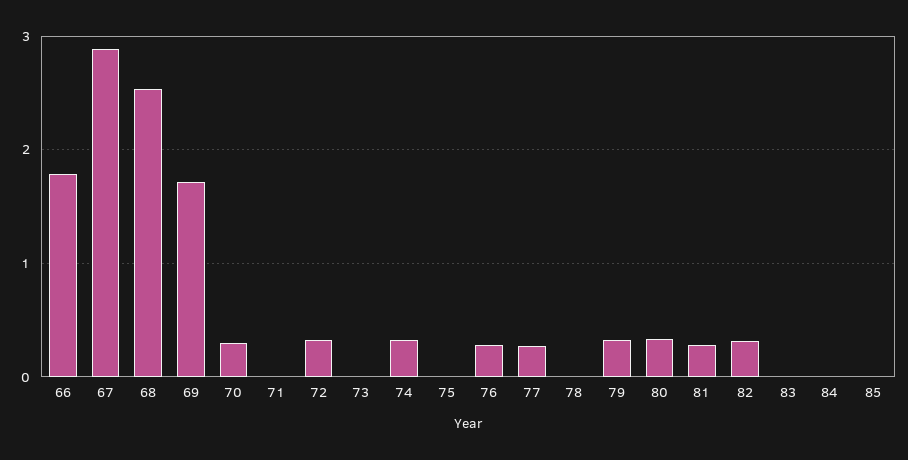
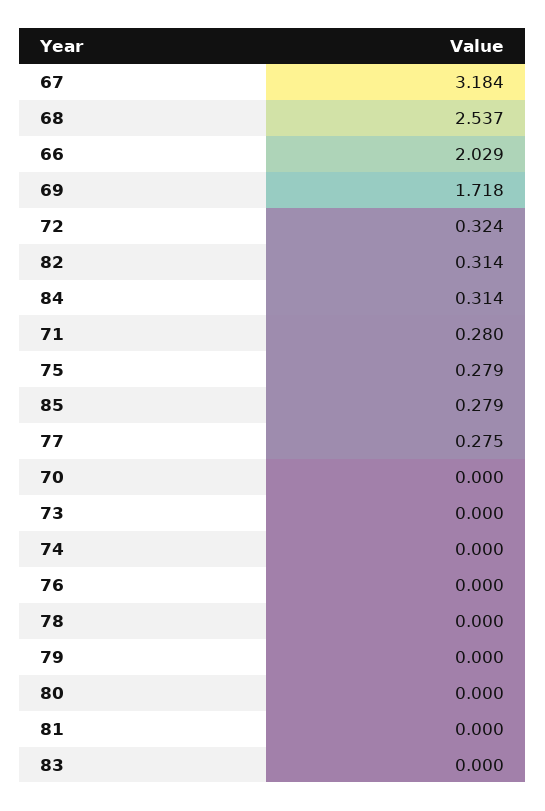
  {
-   "66": 1.8,
+   "66": 2.029,
-   "67": 2.9,
+   "67": 3.184,
    "68": 2.537,
    "69": 1.718,
-   "70": 0.3,
+   "70": 0,
-   "71": 0,
+   "71": 0.28,
    "72": 0.324,
    "73": 0,
-   "74": 0.3,
+   "74": 0,
-   "75": 0,
+   "75": 0.279,
-   "76": 0.3,
+   "76": 0,
    "77": 0.275,
    "78": 0,
-   "79": 0.3,
+   "79": 0,
-   "80": 0.3,
+   "80": 0,
-   "81": 0.3,
+   "81": 0,
    "82": 0.314,
    "83": 0,
-   "84": 0,
+   "84": 0.314,
-   "85": 0
+   "85": 0.279
  }

